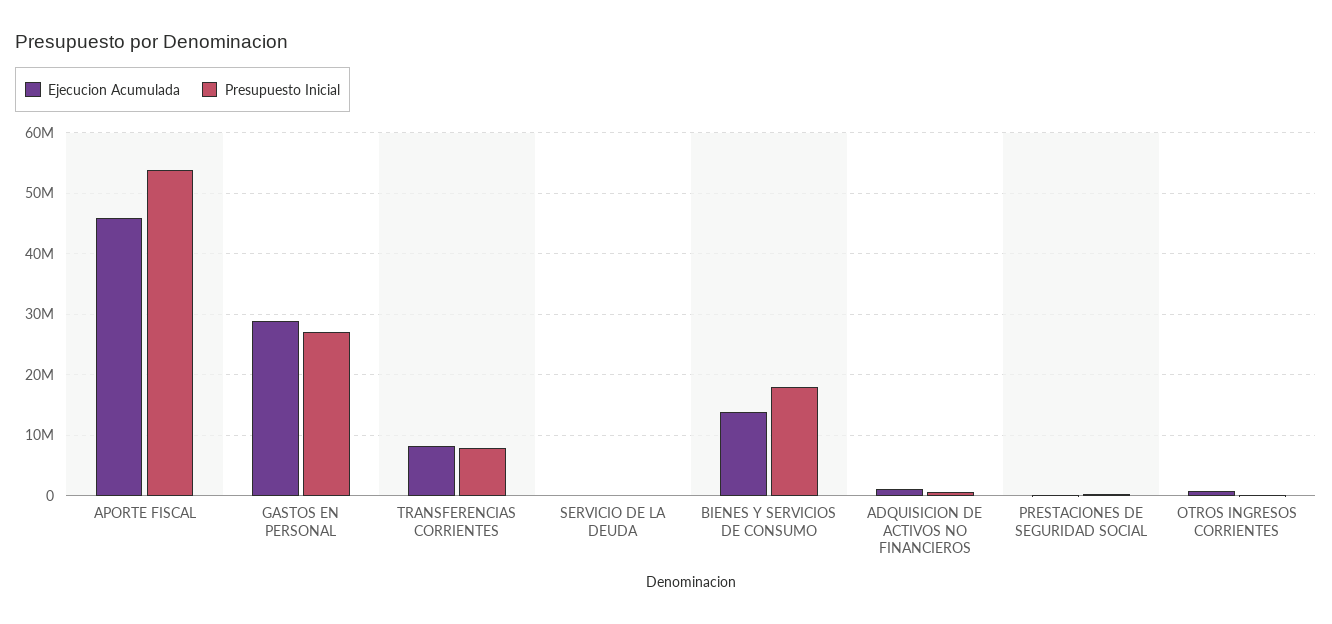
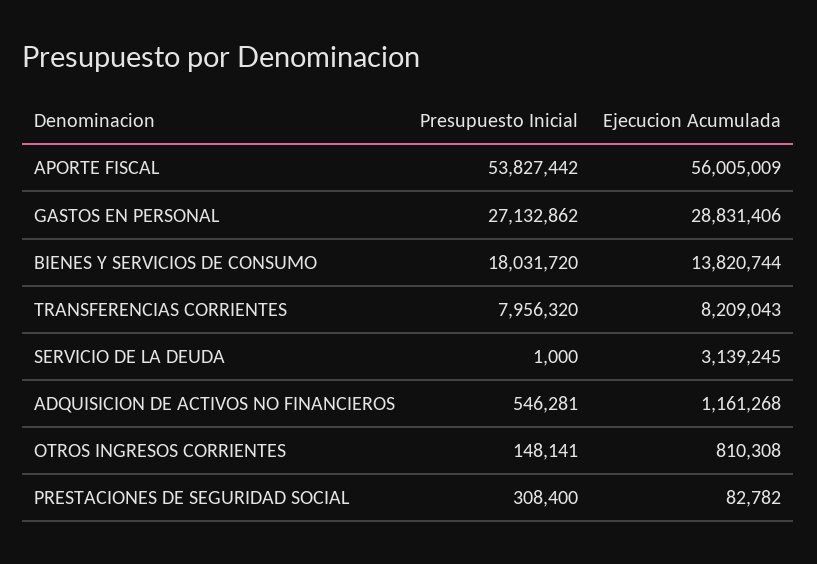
  {
    "Ejecucion Acumulada": {
-     "APORTE FISCAL": 46000000,
+     "APORTE FISCAL": 56005009,
      "GASTOS EN PERSONAL": 28831406,
      "TRANSFERENCIAS CORRIENTES": 8209043,
-     "SERVICIO DE LA DEUDA": 0,
+     "SERVICIO DE LA DEUDA": 3139245,
      "BIENES Y SERVICIOS DE CONSUMO": 13820744,
      "ADQUISICION DE ACTIVOS NO FINANCIEROS": 1161268,
      "PRESTACIONES DE SEGURIDAD SOCIAL": 82782,
      "OTROS INGRESOS CORRIENTES": 810308
    },
    "Presupuesto Inicial": {
      "APORTE FISCAL": 53827442,
      "GASTOS EN PERSONAL": 27132862,
      "TRANSFERENCIAS CORRIENTES": 7956320,
      "SERVICIO DE LA DEUDA": 1000,
      "BIENES Y SERVICIOS DE CONSUMO": 18031720,
      "ADQUISICION DE ACTIVOS NO FINANCIEROS": 546281,
      "PRESTACIONES DE SEGURIDAD SOCIAL": 308400,
      "OTROS INGRESOS CORRIENTES": 148141
    }
  }

